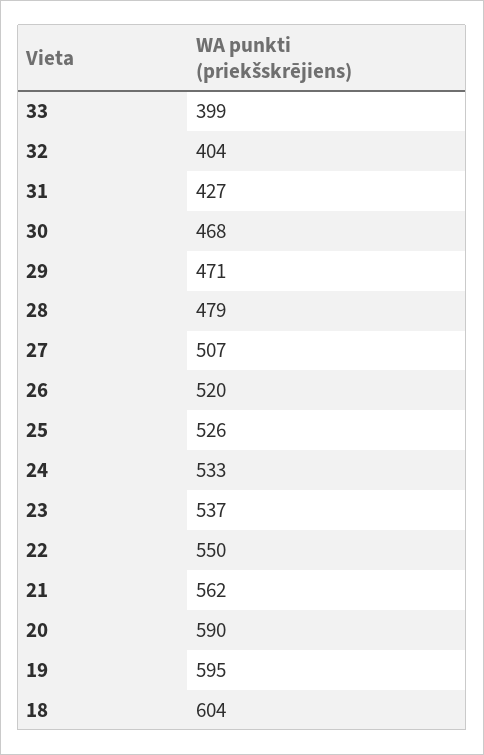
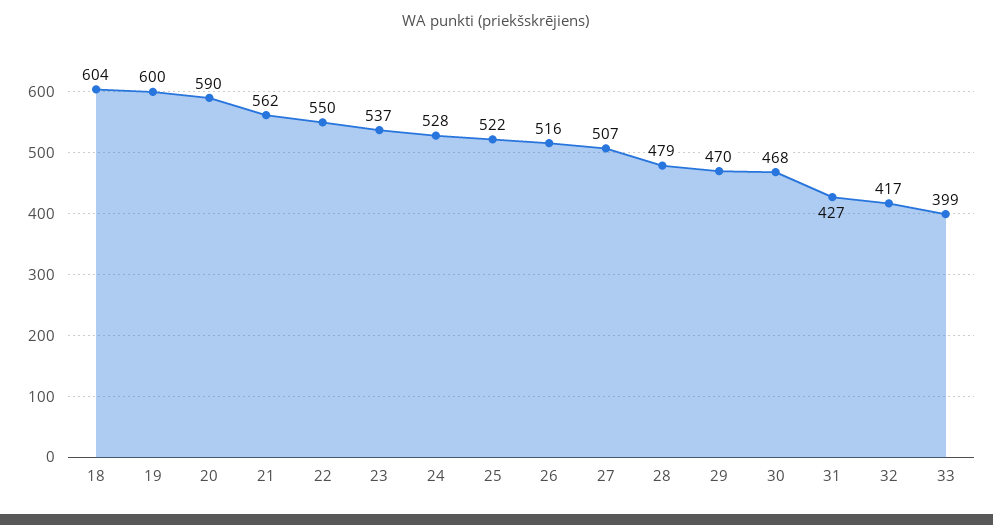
  {
    "33": 399,
-   "32": 404,
+   "32": 417,
    "31": 427,
    "30": 468,
-   "29": 471,
+   "29": 470,
    "28": 479,
    "27": 507,
-   "26": 520,
+   "26": 516,
-   "25": 526,
+   "25": 522,
-   "24": 533,
+   "24": 528,
    "23": 537,
    "22": 550,
    "21": 562,
    "20": 590,
-   "19": 595,
+   "19": 600,
    "18": 604
  }

